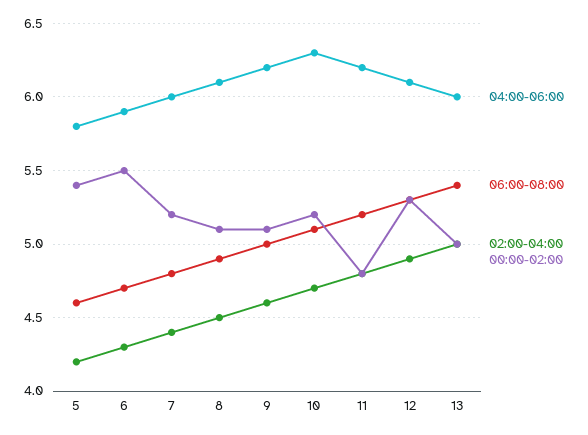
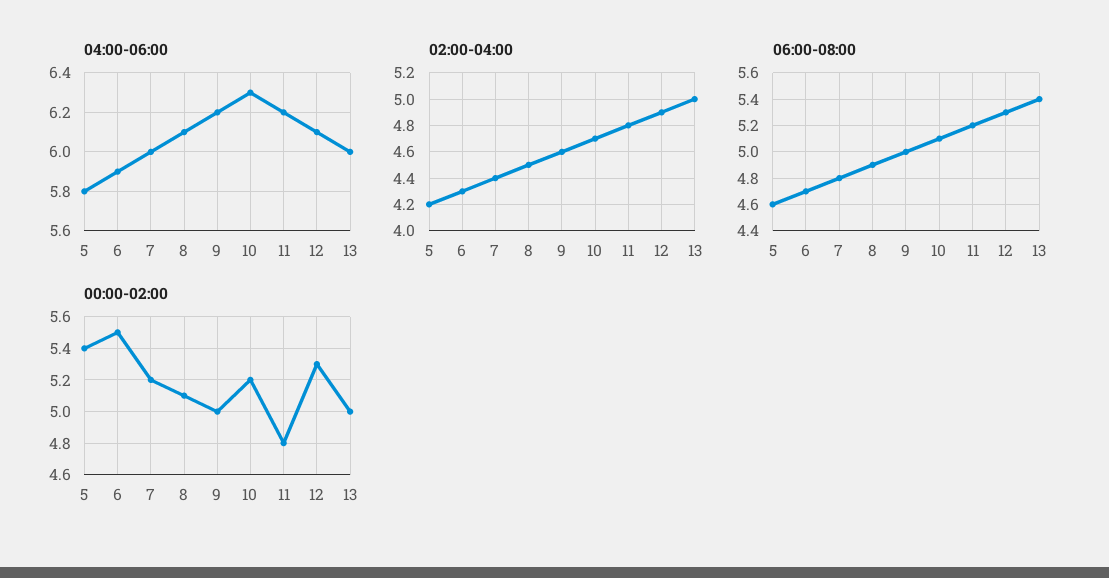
  {
    "04:00-06:00": {
      "5": 5.8,
      "6": 5.9,
      "7": 6,
      "8": 6.1,
      "9": 6.2,
      "10": 6.3,
      "11": 6.2,
      "12": 6.1,
      "13": 6
    },
    "06:00-08:00": {
      "5": 4.6,
      "6": 4.7,
      "7": 4.8,
      "8": 4.9,
      "9": 5,
      "10": 5.1,
      "11": 5.2,
      "12": 5.3,
      "13": 5.4
    },
    "02:00-04:00": {
      "5": 4.2,
      "6": 4.3,
      "7": 4.4,
      "8": 4.5,
      "9": 4.6,
      "10": 4.7,
      "11": 4.8,
      "12": 4.9,
      "13": 5
    },
    "00:00-02:00": {
      "5": 5.4,
      "6": 5.5,
      "7": 5.2,
      "8": 5.1,
-     "9": 5.1,
+     "9": 5,
      "10": 5.2,
      "11": 4.8,
      "12": 5.3,
      "13": 5
    }
  }

